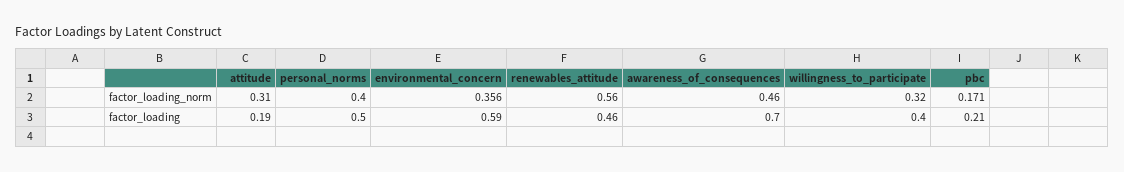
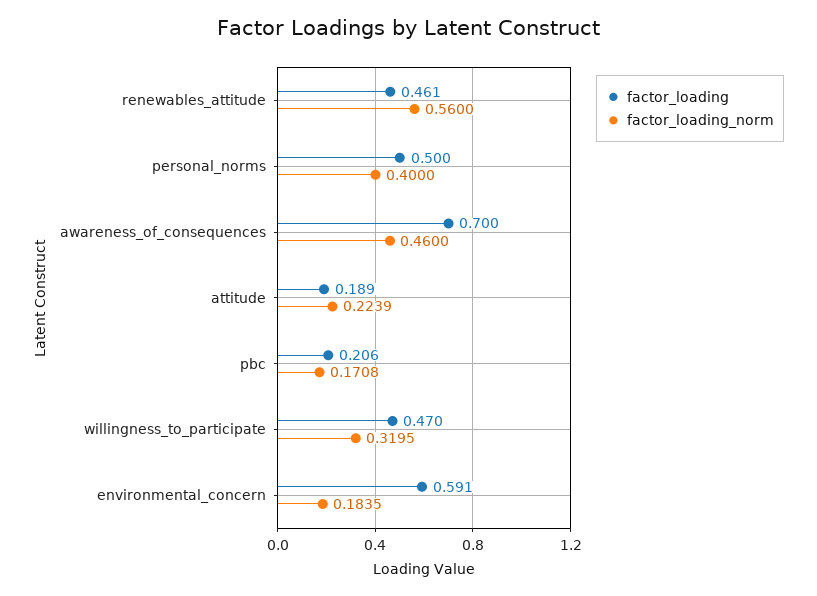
  {
    "factor_loading_norm": {
-     "attitude": 0.31,
+     "attitude": 0.2239,
      "personal_norms": 0.4,
-     "environmental_concern": 0.356,
+     "environmental_concern": 0.1835,
      "renewables_attitude": 0.56,
      "awareness_of_consequences": 0.46,
      "willingness_to_participate": 0.3195,
      "pbc": 0.1708
    },
    "factor_loading": {
      "attitude": 0.189,
      "personal_norms": 0.5,
      "environmental_concern": 0.591,
      "renewables_attitude": 0.461,
      "awareness_of_consequences": 0.7,
-     "willingness_to_participate": 0.4,
+     "willingness_to_participate": 0.47,
      "pbc": 0.206
    }
  }

